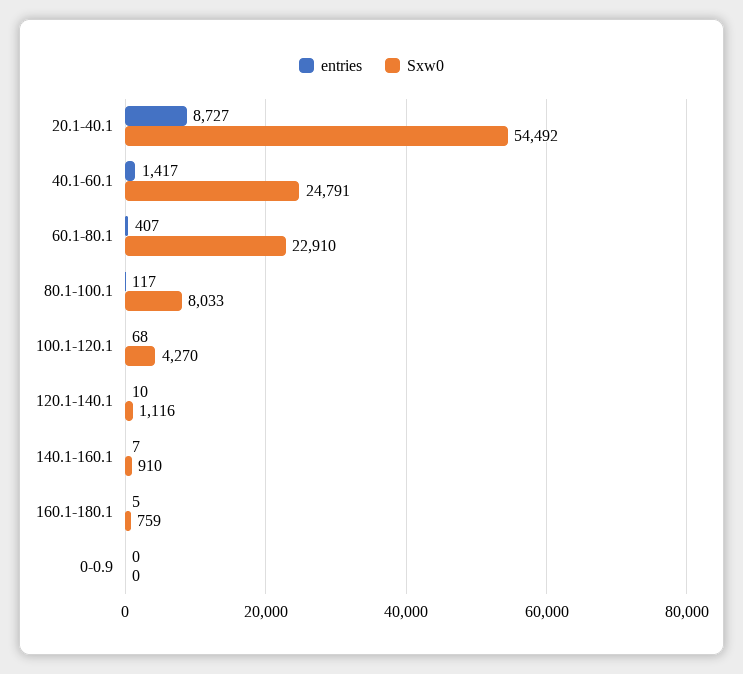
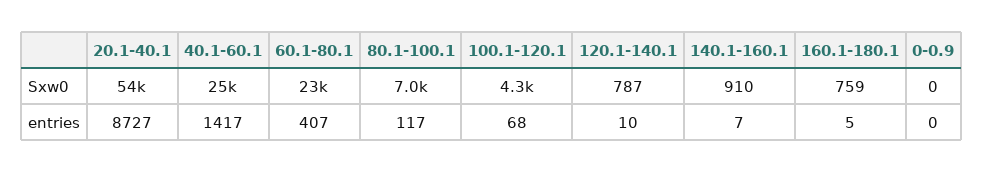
  {
    "entries": {
      "20.1-40.1": 8727,
      "40.1-60.1": 1417,
      "60.1-80.1": 407,
      "80.1-100.1": 117,
      "100.1-120.1": 68,
      "120.1-140.1": 10,
      "140.1-160.1": 7,
      "160.1-180.1": 5,
      "0-0.9": 0
    },
    "Sxw0": {
      "20.1-40.1": 54492,
      "40.1-60.1": 24791,
      "60.1-80.1": 22910,
-     "80.1-100.1": 8033,
+     "80.1-100.1": 7000,
      "100.1-120.1": 4270,
-     "120.1-140.1": 1116,
+     "120.1-140.1": 787,
      "140.1-160.1": 910,
      "160.1-180.1": 759,
      "0-0.9": 0
    }
  }

